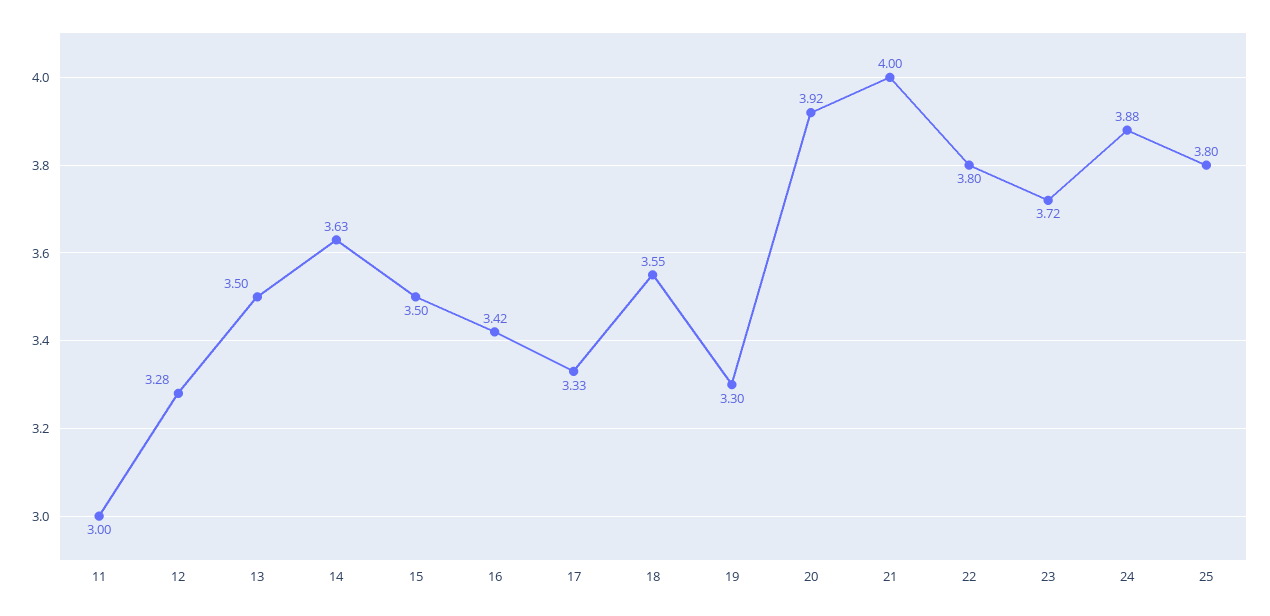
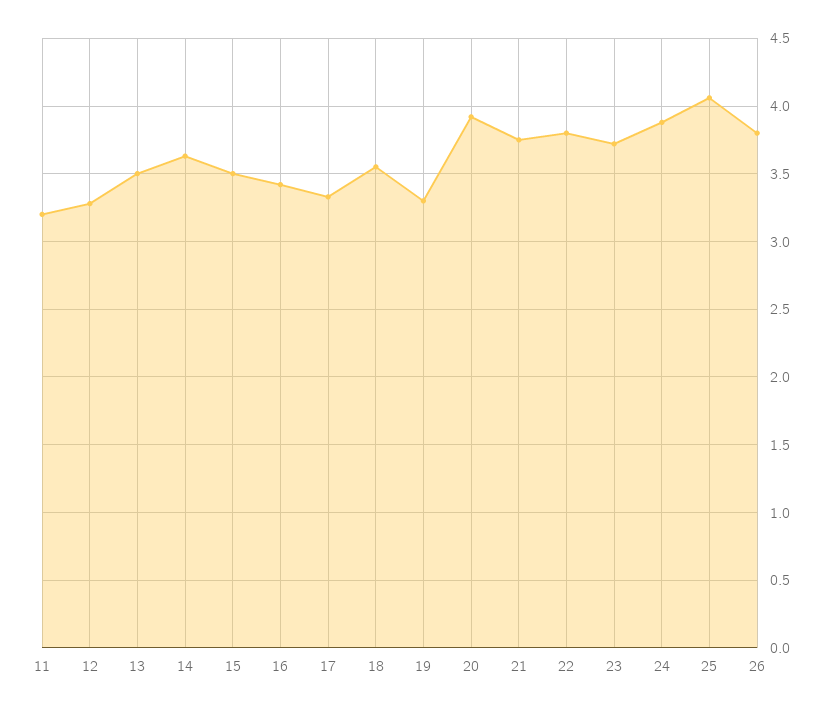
  {
-   "11": 3,
+   "11": 3.2,
    "12": 3.28,
    "13": 3.5,
    "14": 3.63,
    "15": 3.5,
    "16": 3.42,
    "17": 3.33,
    "18": 3.55,
    "19": 3.3,
    "20": 3.92,
-   "21": 4,
+   "21": 3.75,
    "22": 3.8,
    "23": 3.72,
    "24": 3.88,
-   "25": 3.8
+   "25": 4.05,
+   "26": 3.8
  }

